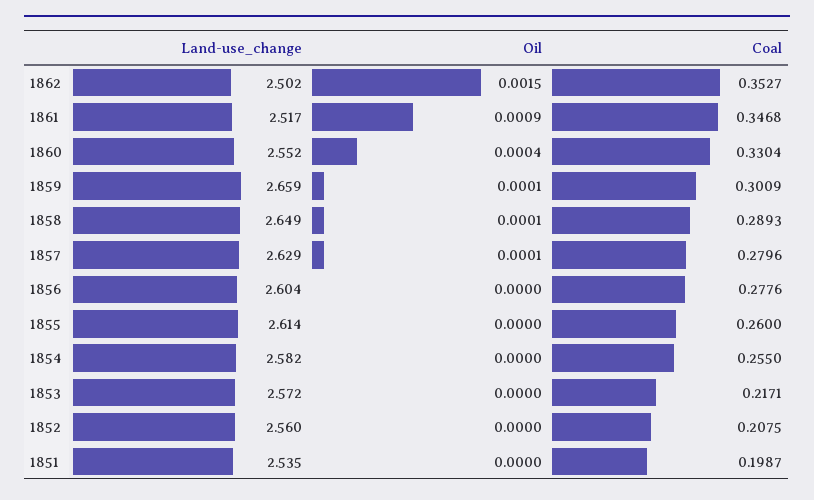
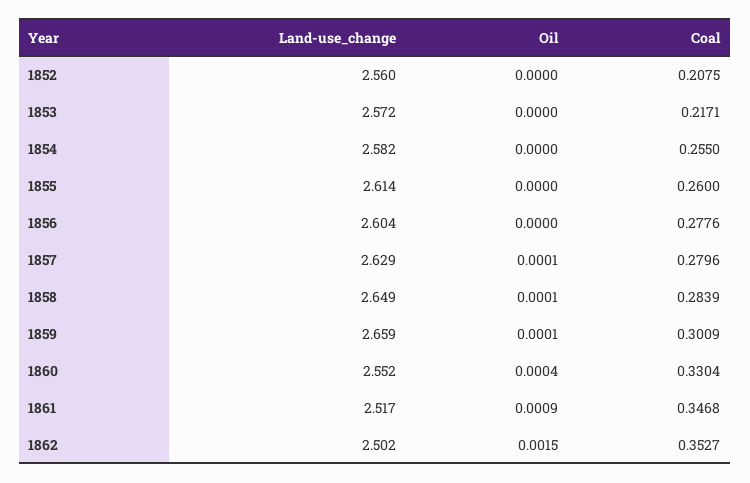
  {
    "Land-use_change": {
      "1862": 2.502,
      "1861": 2.517,
      "1860": 2.552,
      "1859": 2.659,
      "1858": 2.649,
      "1857": 2.629,
      "1856": 2.604,
      "1855": 2.614,
      "1854": 2.582,
      "1853": 2.572,
-     "1852": 2.56,
+     "1852": 2.56
-     "1851": 2.535
    },
    "Oil": {
      "1862": 0.0015,
      "1861": 0.0009,
      "1860": 0.0004,
      "1859": 0.0001,
      "1858": 0.0001,
      "1857": 0.0001,
      "1856": 0,
      "1855": 0,
      "1854": 0,
      "1853": 0,
-     "1852": 0,
+     "1852": 0
-     "1851": 0
    },
    "Coal": {
      "1862": 0.3527,
      "1861": 0.3468,
      "1860": 0.3304,
      "1859": 0.3009,
-     "1858": 0.2893,
+     "1858": 0.2839,
      "1857": 0.2796,
      "1856": 0.2776,
      "1855": 0.26,
      "1854": 0.255,
      "1853": 0.2171,
-     "1852": 0.2075,
+     "1852": 0.2075
-     "1851": 0.1987
    }
  }

